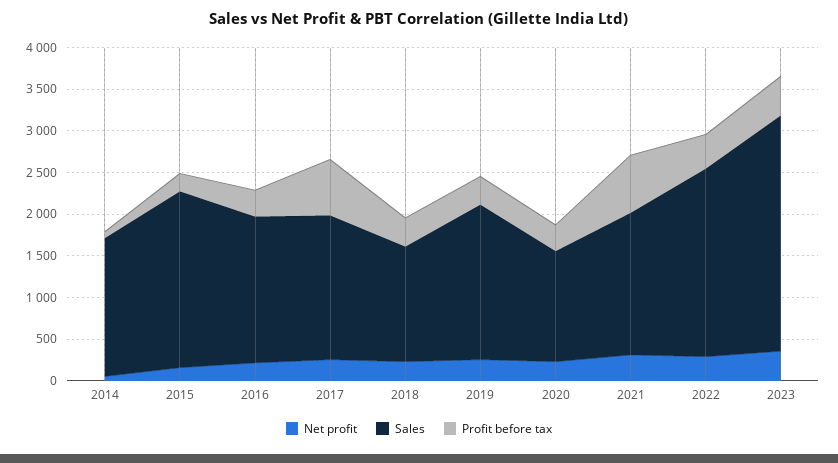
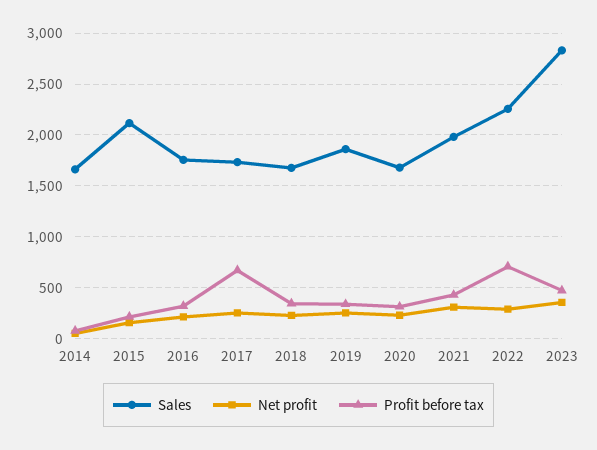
  {
    "Net profit": {
      "2014": 100,
      "2015": 200,
      "2016": 200,
      "2017": 300,
      "2018": 200,
      "2019": 300,
      "2020": 200,
      "2021": 300,
      "2022": 300,
      "2023": 400
    },
    "Sales": {
      "2014": 1700,
      "2015": 2100,
      "2016": 1800,
      "2017": 1700,
-     "2018": 1400,
+     "2018": 1700,
      "2019": 1900,
-     "2020": 1300,
+     "2020": 1700,
-     "2021": 1700,
+     "2021": 2000,
      "2022": 2300,
      "2023": 2800
    },
    "Profit before tax": {
      "2014": 100,
      "2015": 200,
      "2016": 300,
      "2017": 700,
      "2018": 300,
      "2019": 300,
      "2020": 300,
-     "2021": 700,
+     "2021": 400,
-     "2022": 400,
+     "2022": 700,
      "2023": 500
    }
  }

